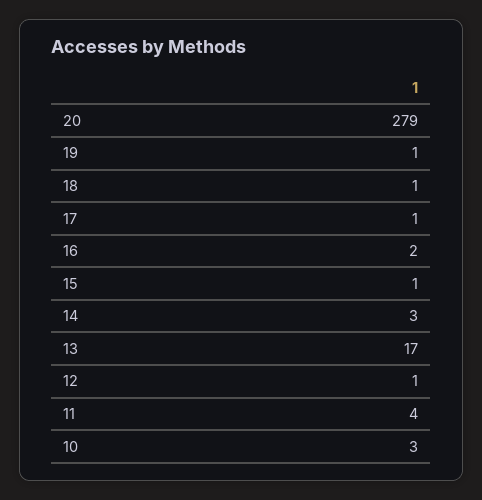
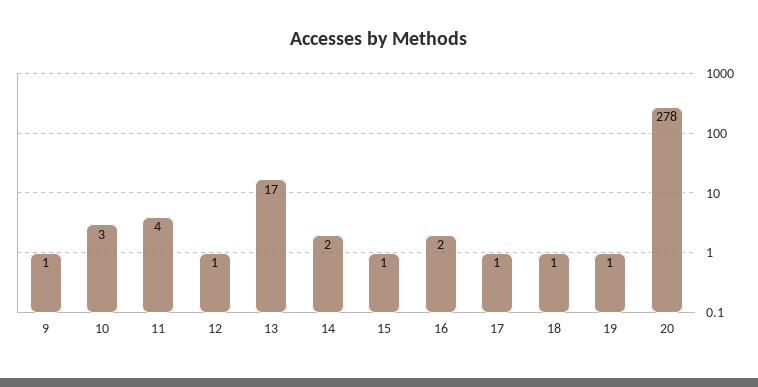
  {
-   "20": 279,
+   "20": 278,
    "19": 1,
    "18": 1,
    "17": 1,
    "16": 2,
    "15": 1,
-   "14": 3,
+   "14": 2,
    "13": 17,
    "12": 1,
    "11": 4,
-   "10": 3
+   "10": 3,
+   "9": 1
  }

